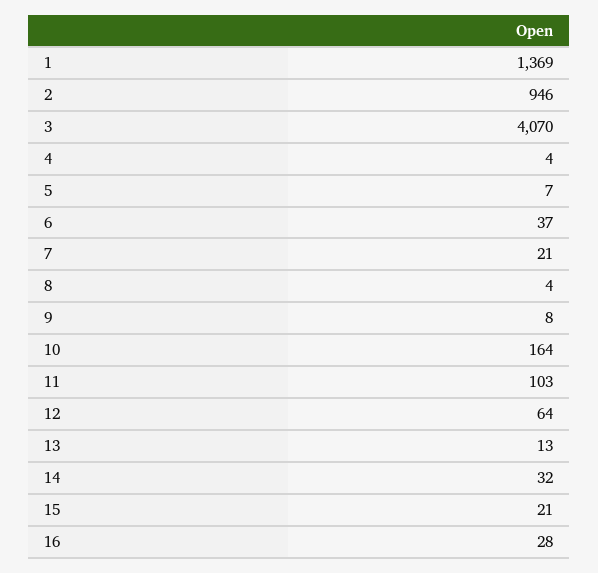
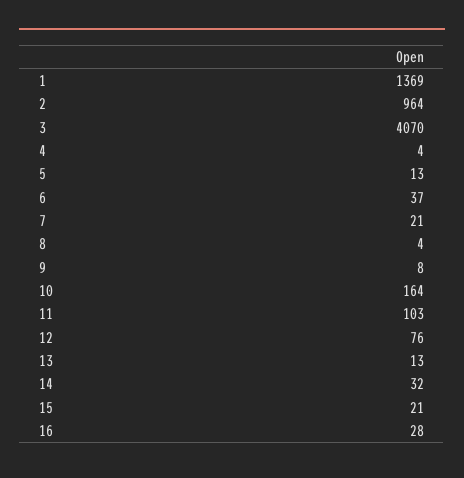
  {
    "1": 1369,
-   "2": 946,
+   "2": 964,
    "3": 4070,
    "4": 4,
-   "5": 7,
+   "5": 13,
    "6": 37,
    "7": 21,
    "8": 4,
    "9": 8,
    "10": 164,
    "11": 103,
-   "12": 64,
+   "12": 76,
    "13": 13,
    "14": 32,
    "15": 21,
    "16": 28
  }

